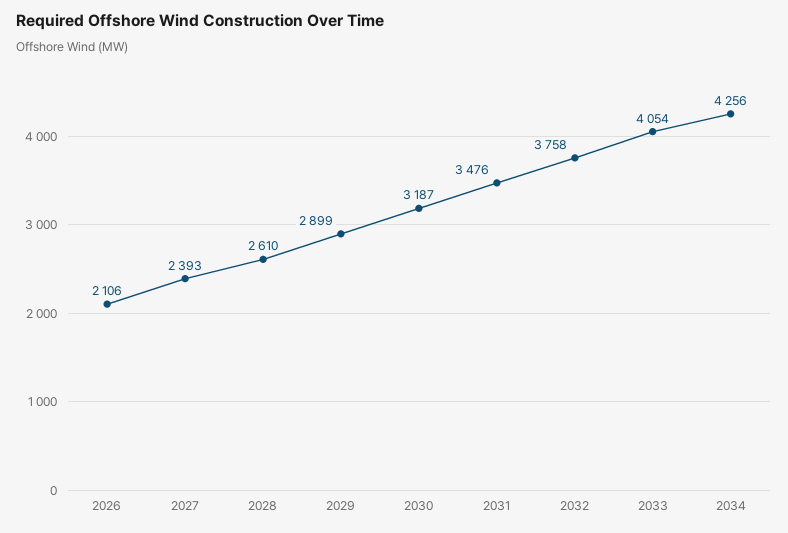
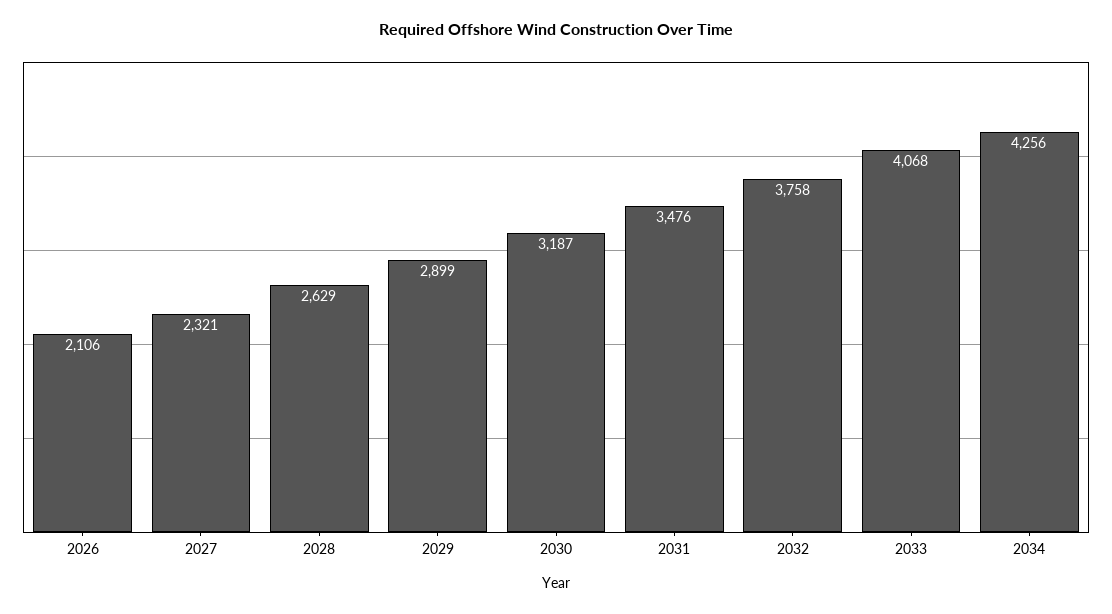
  {
    "2026": 2106,
-   "2027": 2393,
+   "2027": 2321,
-   "2028": 2610,
+   "2028": 2629,
    "2029": 2899,
    "2030": 3187,
    "2031": 3476,
    "2032": 3758,
-   "2033": 4054,
+   "2033": 4068,
    "2034": 4256
  }

